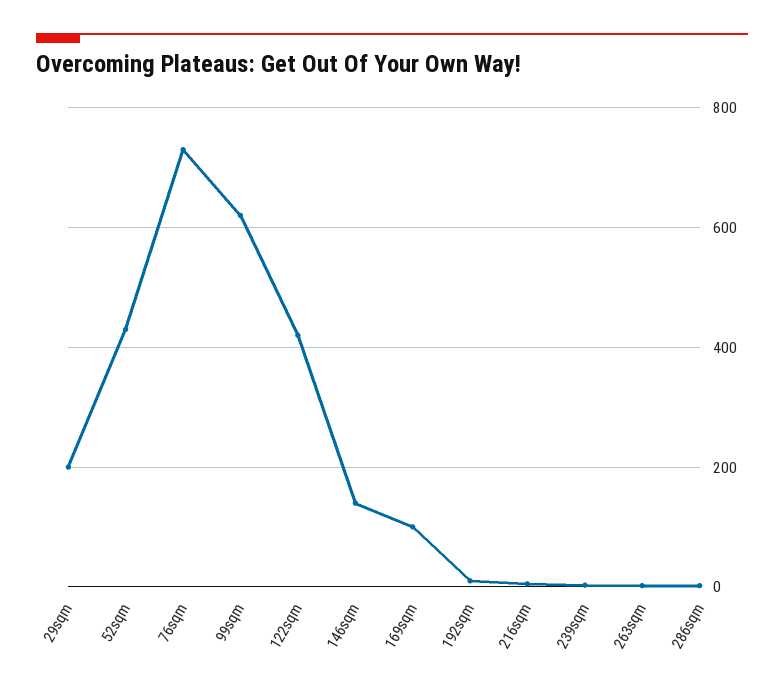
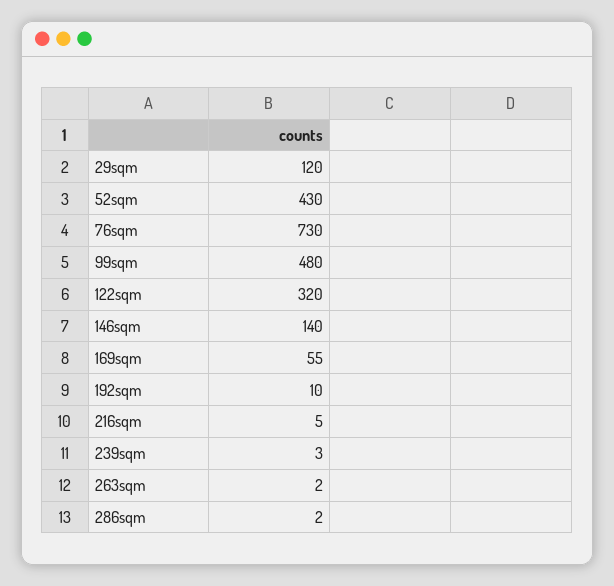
  {
-   "29sqm": 200,
+   "29sqm": 120,
    "52sqm": 430,
    "76sqm": 730,
-   "99sqm": 620,
+   "99sqm": 480,
-   "122sqm": 420,
+   "122sqm": 320,
    "146sqm": 140,
-   "169sqm": 100,
+   "169sqm": 55,
    "192sqm": 10,
    "216sqm": 5,
    "239sqm": 3,
    "263sqm": 2,
    "286sqm": 2
  }

